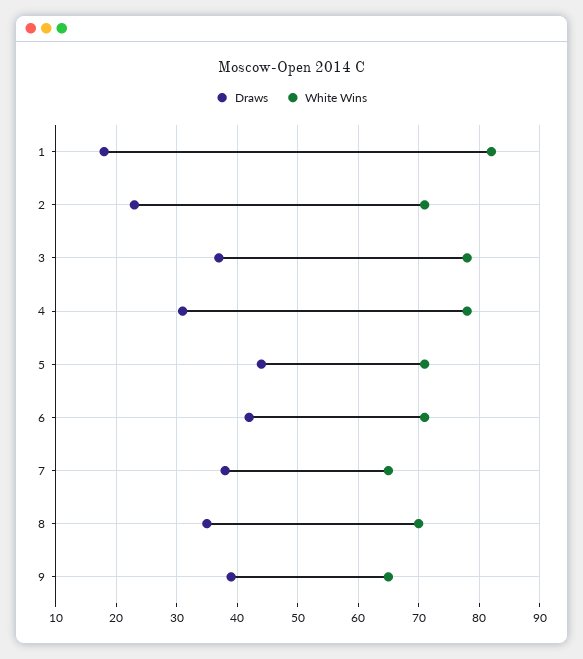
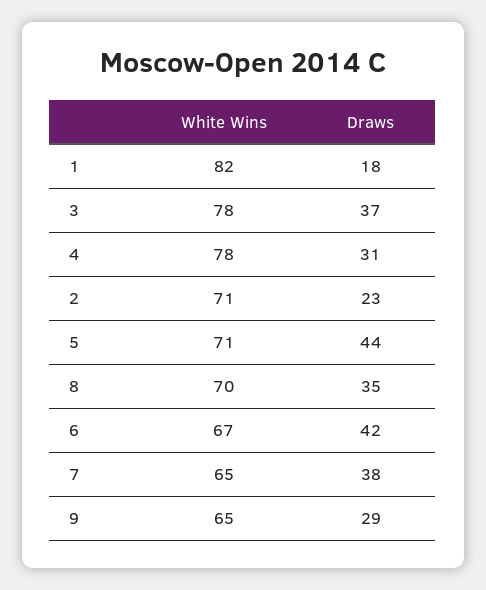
  {
    "Draws": {
      "1": 18,
      "2": 23,
      "3": 37,
      "4": 31,
      "5": 44,
      "6": 42,
      "7": 38,
      "8": 35,
-     "9": 39
+     "9": 29
    },
    "White Wins": {
      "1": 82,
      "2": 71,
      "3": 78,
      "4": 78,
      "5": 71,
-     "6": 71,
+     "6": 67,
      "7": 65,
      "8": 70,
      "9": 65
    }
  }

